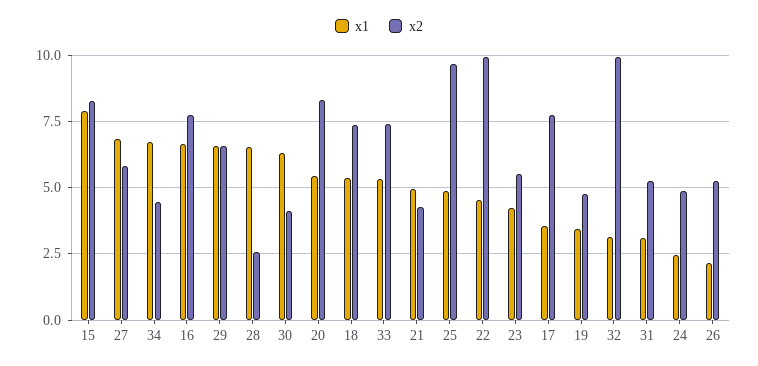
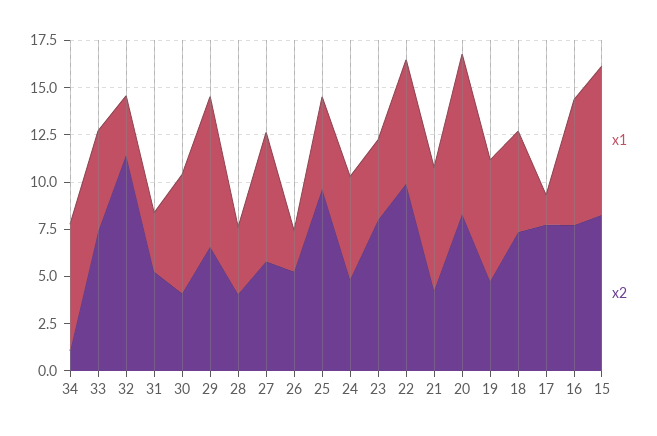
  {
    "x1": {
      "15": 8,
      "27": 6.75,
      "34": 6.75,
      "16": 6.75,
-     "29": 6.5,
+     "29": 8,
-     "28": 6.5,
+     "28": 3.5,
      "30": 6.25,
-     "20": 5.5,
+     "20": 8.5,
      "18": 5.25,
      "33": 5.25,
-     "21": 5,
+     "21": 6.5,
      "25": 4.75,
-     "22": 4.5,
+     "22": 6.5,
      "23": 4.25,
-     "17": 3.5,
+     "17": 1.5,
-     "19": 3.5,
+     "19": 6.5,
      "32": 3,
      "31": 3,
-     "24": 2.5,
+     "24": 5.5,
      "26": 2.25
    },
    "x2": {
      "15": 8.25,
      "27": 5.75,
-     "34": 4.5,
+     "34": 1,
      "16": 7.75,
      "29": 6.5,
-     "28": 2.5,
+     "28": 4,
      "30": 4,
      "20": 8.25,
      "18": 7.25,
      "33": 7.5,
      "21": 4.25,
      "25": 9.75,
      "22": 10,
-     "23": 5.5,
+     "23": 8,
      "17": 7.75,
      "19": 4.75,
-     "32": 10,
+     "32": 11.5,
      "31": 5.25,
      "24": 4.75,
      "26": 5.25
    }
  }

